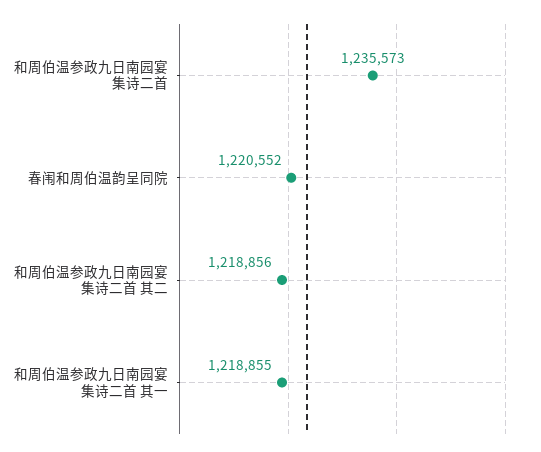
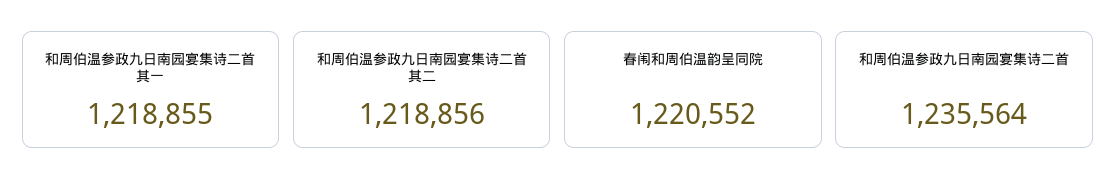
  {
-   "和周伯温参政九日南园宴集诗二首": 1235573,
+   "和周伯温参政九日南园宴集诗二首": 1235564,
    "春闱和周伯温韵呈同院": 1220552,
    "和周伯温参政九日南园宴集诗二首 其二": 1218856,
    "和周伯温参政九日南园宴集诗二首 其一": 1218855
  }

